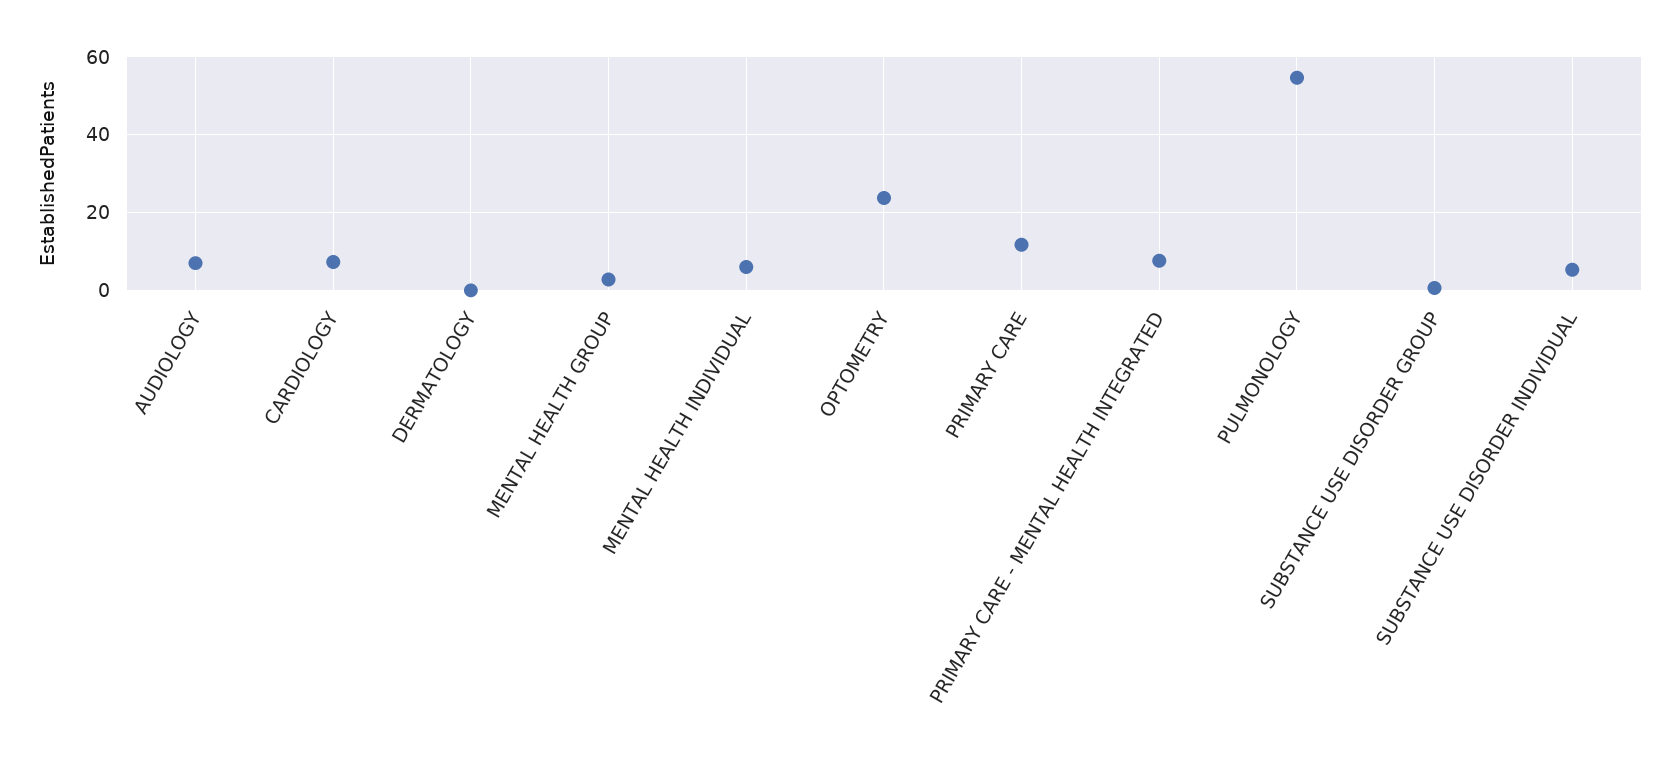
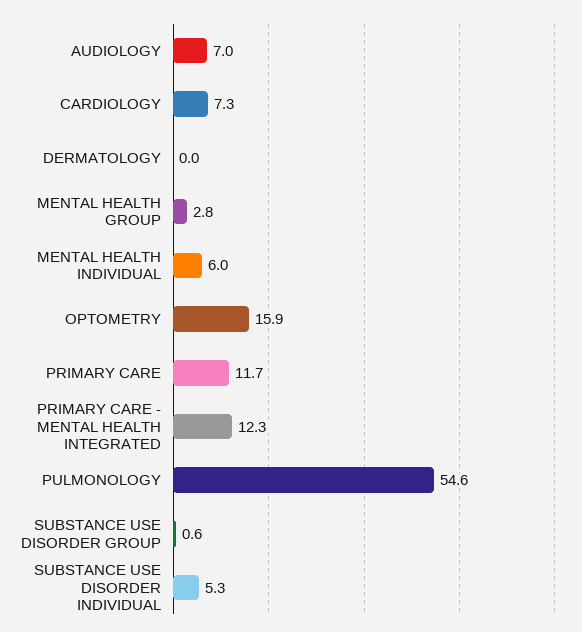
  {
    "AUDIOLOGY": 7,
    "CARDIOLOGY": 7.3,
    "DERMATOLOGY": 0,
    "MENTAL HEALTH GROUP": 2.8,
    "MENTAL HEALTH INDIVIDUAL": 6,
-   "OPTOMETRY": 24,
+   "OPTOMETRY": 15.9,
    "PRIMARY CARE": 11.7,
-   "PRIMARY CARE - MENTAL HEALTH INTEGRATED": 8,
+   "PRIMARY CARE - MENTAL HEALTH INTEGRATED": 12.3,
    "PULMONOLOGY": 54.6,
    "SUBSTANCE USE DISORDER GROUP": 0.6,
    "SUBSTANCE USE DISORDER INDIVIDUAL": 5.3
  }

